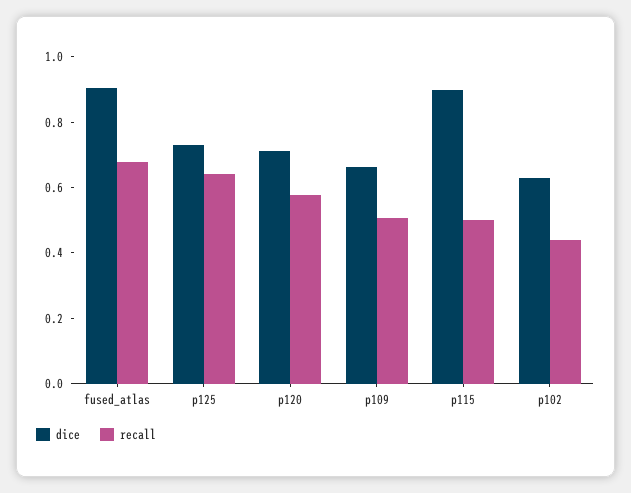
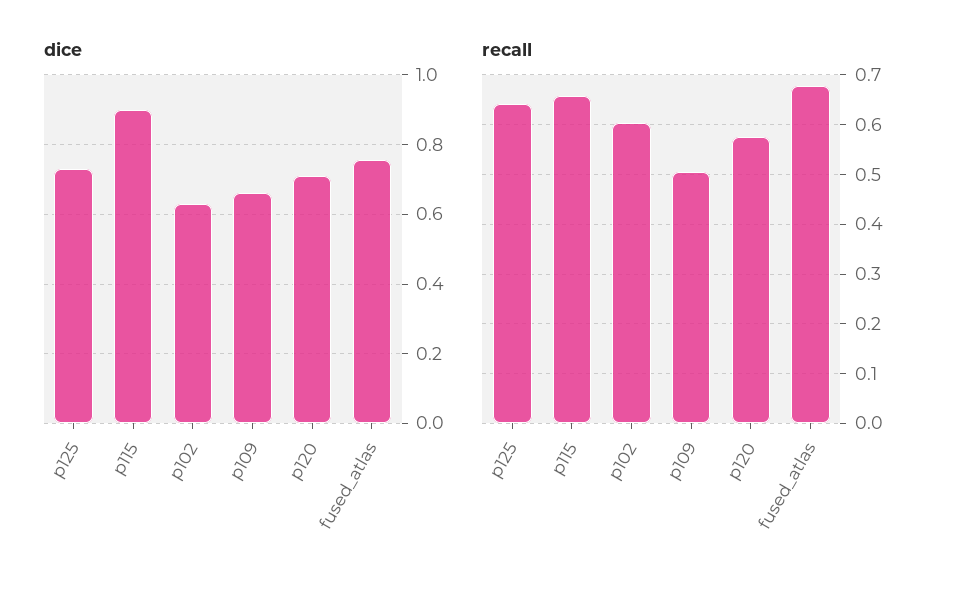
  {
    "dice": {
-     "fused_atlas": 0.9,
+     "fused_atlas": 0.76,
      "p125": 0.74,
      "p120": 0.72,
      "p109": 0.66,
      "p115": 0.9,
      "p102": 0.64
    },
    "recall": {
      "fused_atlas": 0.68,
      "p125": 0.64,
      "p120": 0.58,
      "p109": 0.5,
-     "p115": 0.5,
+     "p115": 0.66,
-     "p102": 0.45
+     "p102": 0.6
    }
  }

